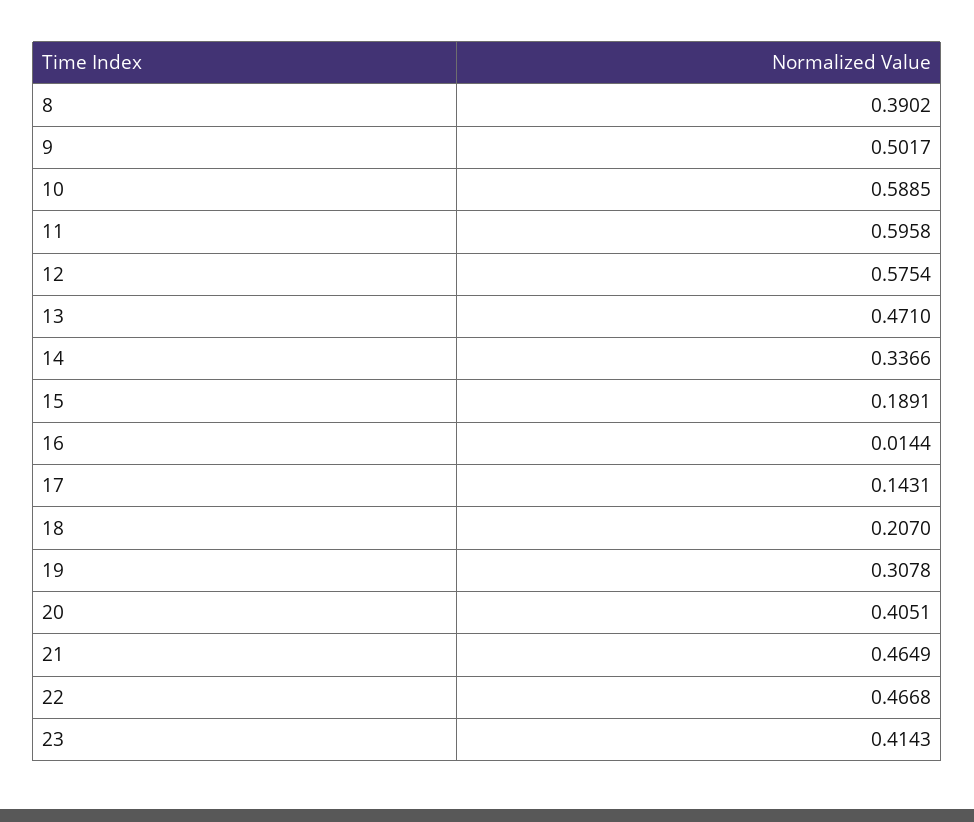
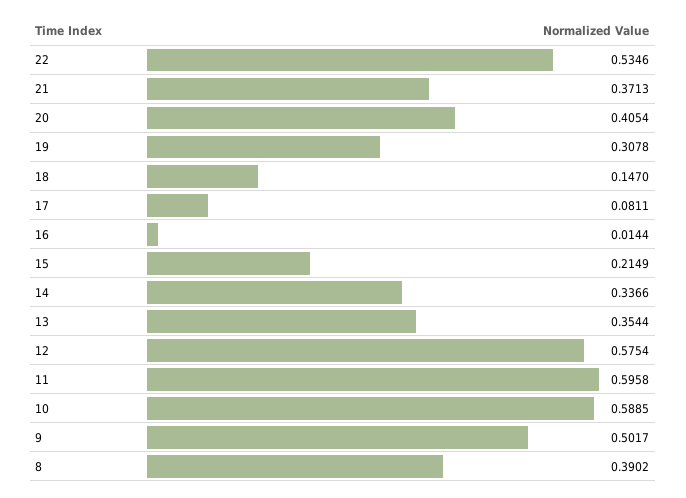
  {
    "8": 0.3902,
    "9": 0.5017,
    "10": 0.5885,
    "11": 0.5958,
    "12": 0.5754,
-   "13": 0.471,
+   "13": 0.3544,
    "14": 0.3366,
-   "15": 0.1891,
+   "15": 0.2149,
    "16": 0.0144,
-   "17": 0.1431,
+   "17": 0.0811,
-   "18": 0.207,
+   "18": 0.147,
    "19": 0.3078,
-   "20": 0.4051,
+   "20": 0.4054,
-   "21": 0.4649,
+   "21": 0.3713,
-   "22": 0.4668,
+   "22": 0.5346
-   "23": 0.4143
  }

